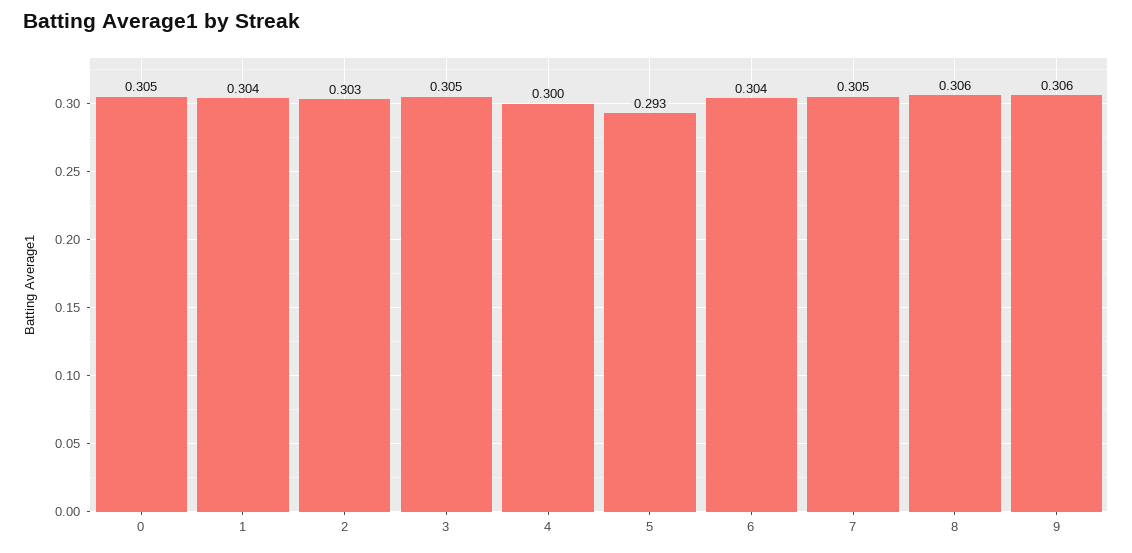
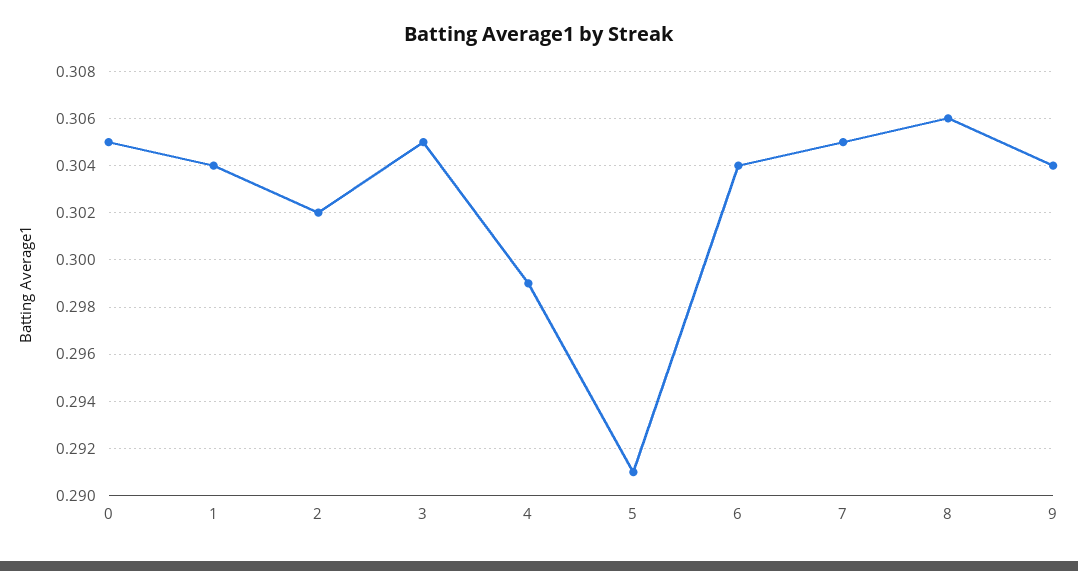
  {
    "0": 0.305,
    "1": 0.304,
-   "2": 0.303,
+   "2": 0.302,
    "3": 0.305,
-   "4": 0.3,
+   "4": 0.299,
-   "5": 0.293,
+   "5": 0.291,
    "6": 0.304,
    "7": 0.305,
    "8": 0.306,
-   "9": 0.306
+   "9": 0.304
  }

